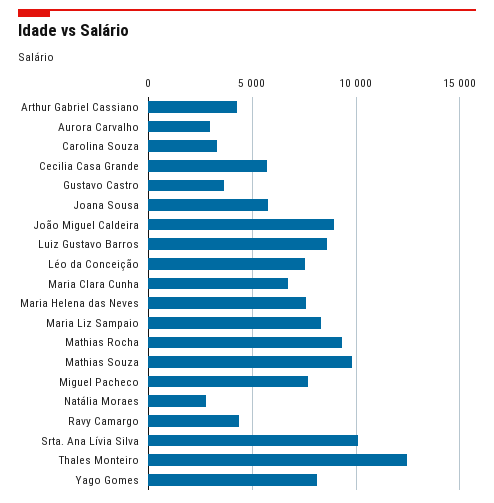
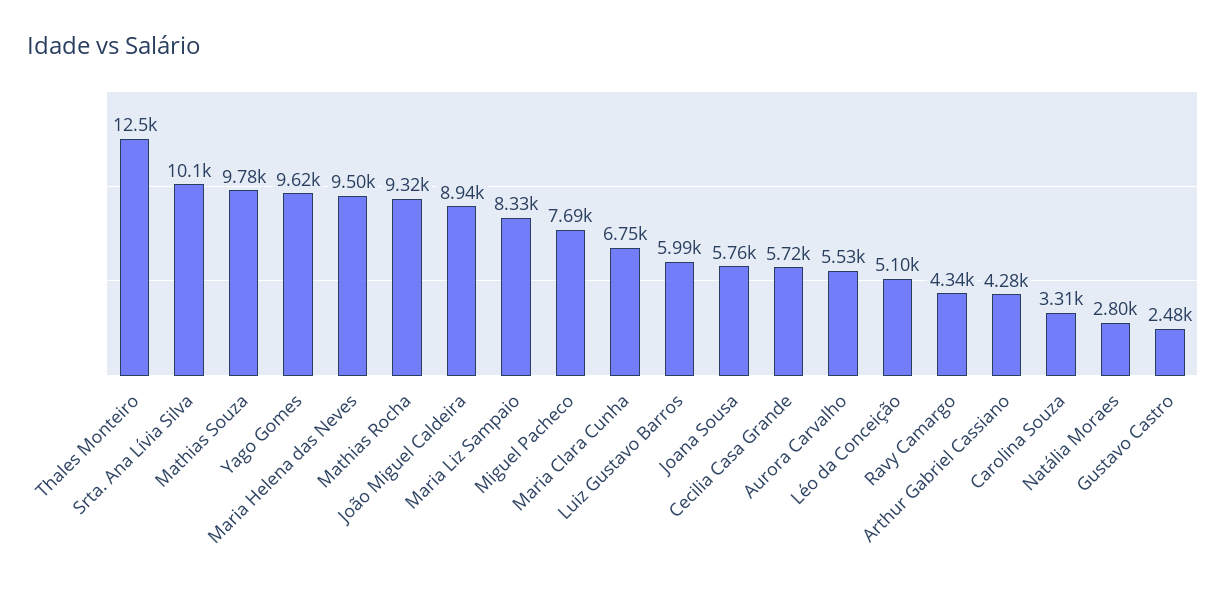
  {
    "Arthur Gabriel Cassiano": 4280,
-   "Aurora Carvalho": 3000,
+   "Aurora Carvalho": 5530,
    "Carolina Souza": 3310,
    "Cecilia Casa Grande": 5720,
-   "Gustavo Castro": 3500,
+   "Gustavo Castro": 2480,
    "Joana Sousa": 5760,
    "João Miguel Caldeira": 8940,
-   "Luiz Gustavo Barros": 8500,
+   "Luiz Gustavo Barros": 5990,
-   "Léo da Conceição": 7500,
+   "Léo da Conceição": 5100,
    "Maria Clara Cunha": 6750,
-   "Maria Helena das Neves": 7500,
+   "Maria Helena das Neves": 9500,
    "Maria Liz Sampaio": 8330,
    "Mathias Rocha": 9320,
    "Mathias Souza": 9780,
    "Miguel Pacheco": 7690,
    "Natália Moraes": 2800,
    "Ravy Camargo": 4340,
    "Srta. Ana Lívia Silva": 10100,
    "Thales Monteiro": 12500,
-   "Yago Gomes": 8000
+   "Yago Gomes": 9620
  }

